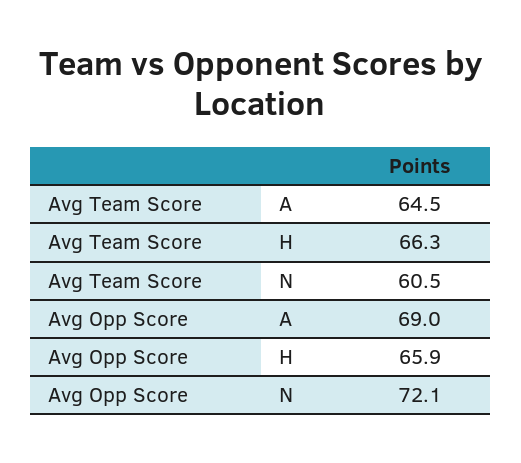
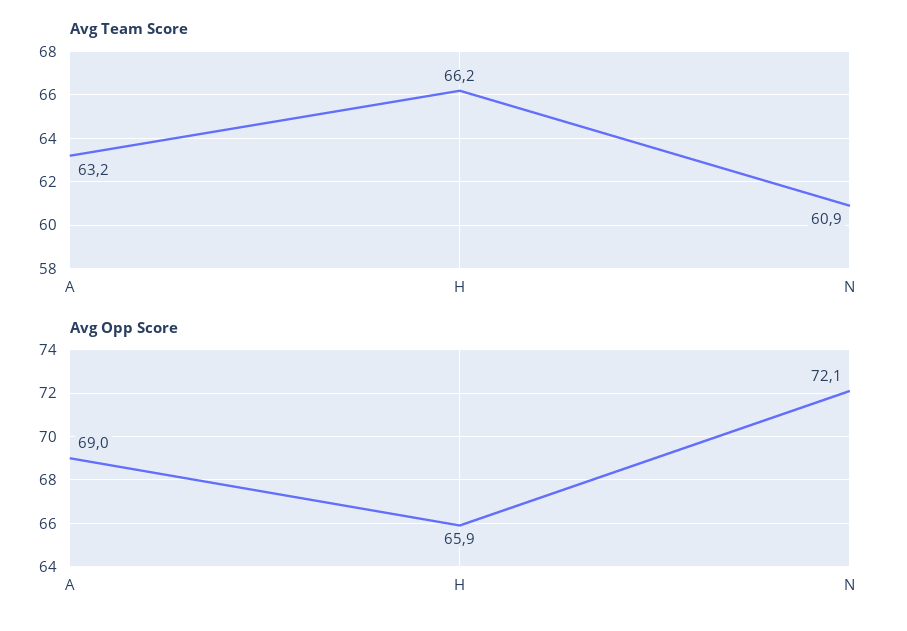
  {
    "Avg Team Score": {
-     "A": 64.5,
+     "A": 63.2,
-     "H": 66.3,
+     "H": 66.2,
-     "N": 60.5
+     "N": 60.9
    },
    "Avg Opp Score": {
      "A": 69,
      "H": 65.9,
      "N": 72.1
    }
  }

